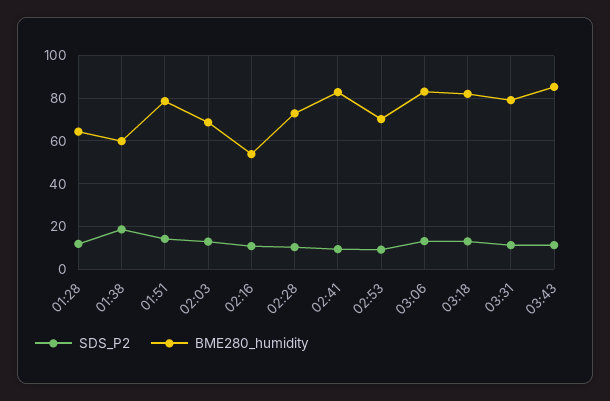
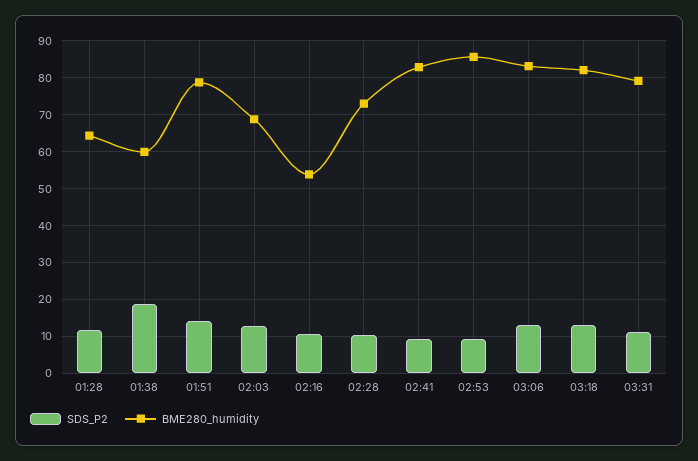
  {
    "SDS_P2": {
      "01:28": 12,
      "01:38": 18,
      "01:51": 14,
      "02:03": 12,
      "02:16": 10,
      "02:28": 10,
      "02:41": 10,
      "02:53": 10,
      "03:06": 14,
      "03:18": 14,
-     "03:31": 12,
+     "03:31": 12
-     "03:43": 10
    },
    "BME280_humidity": {
      "01:28": 64,
      "01:38": 60,
      "01:51": 78,
      "02:03": 68,
      "02:16": 54,
      "02:28": 72,
      "02:41": 82,
-     "02:53": 70,
+     "02:53": 86,
      "03:06": 84,
      "03:18": 82,
-     "03:31": 80,
+     "03:31": 80
-     "03:43": 85
    }
  }

